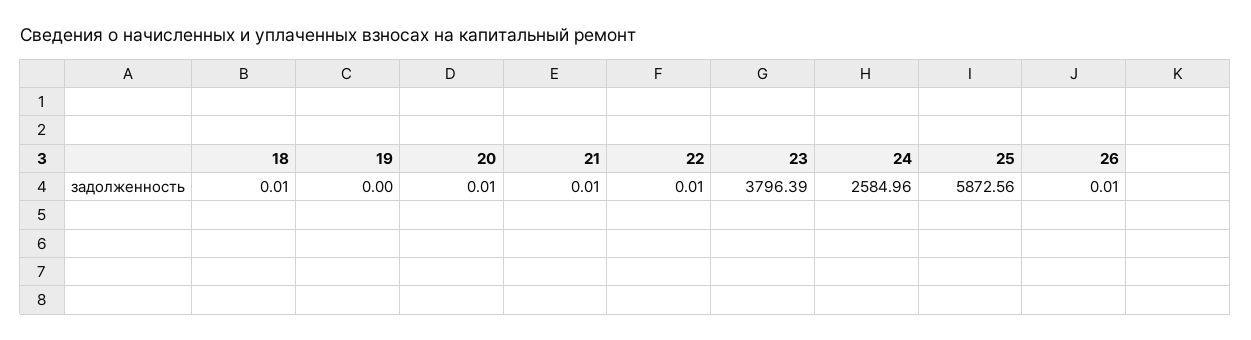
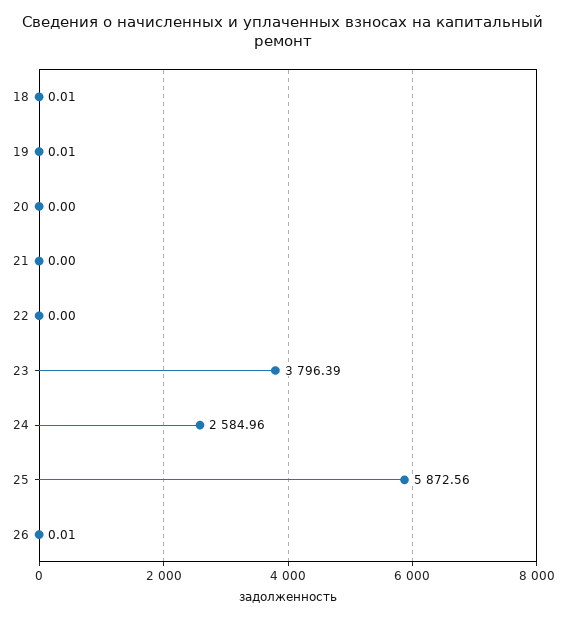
  {
    "18": 0.01,
-   "19": 0,
+   "19": 0.01,
-   "20": 0.01,
+   "20": 0,
-   "21": 0.01,
+   "21": 0,
-   "22": 0.01,
+   "22": 0,
    "23": 3796.39,
    "24": 2584.96,
    "25": 5872.56,
    "26": 0.01
  }

